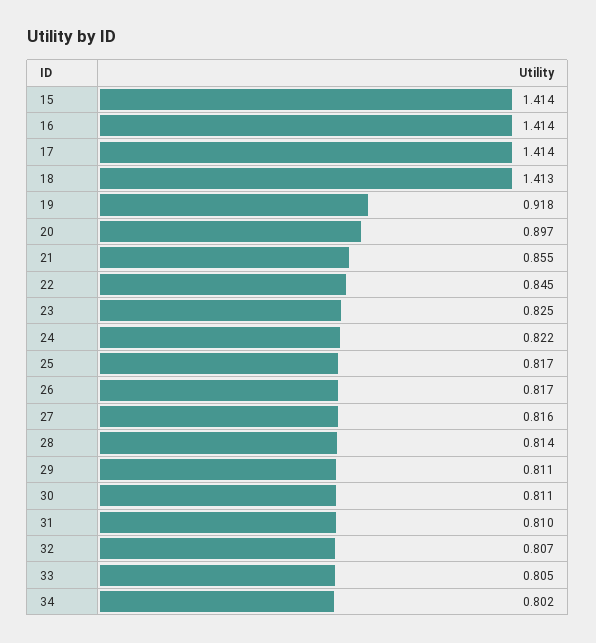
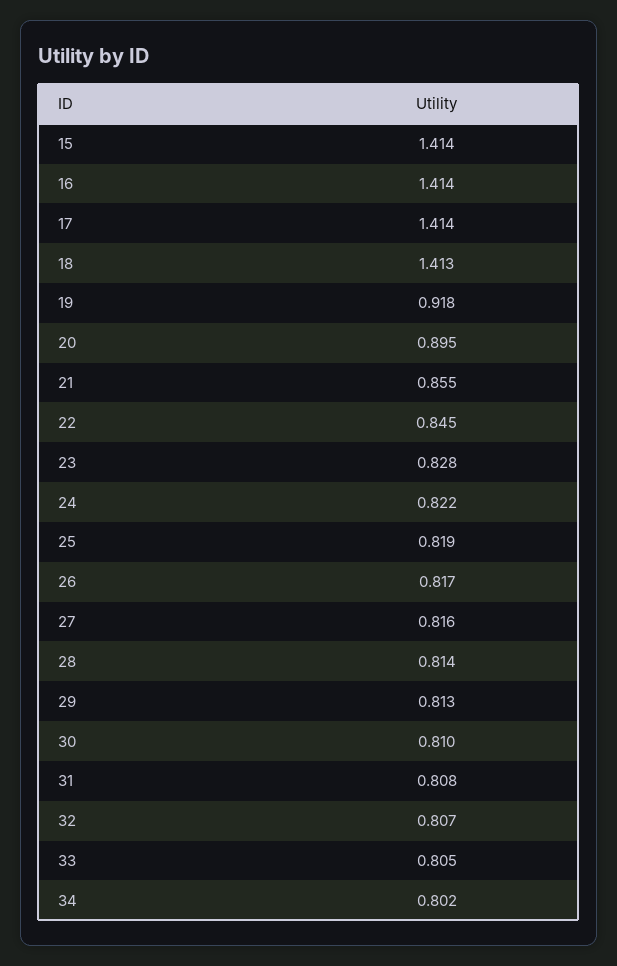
  {
    "15": 1.414,
    "16": 1.414,
    "17": 1.414,
    "18": 1.413,
    "19": 0.918,
-   "20": 0.897,
+   "20": 0.895,
    "21": 0.855,
    "22": 0.845,
-   "23": 0.825,
+   "23": 0.828,
    "24": 0.822,
-   "25": 0.817,
+   "25": 0.819,
    "26": 0.817,
    "27": 0.816,
    "28": 0.814,
-   "29": 0.811,
+   "29": 0.813,
-   "30": 0.811,
+   "30": 0.81,
-   "31": 0.81,
+   "31": 0.808,
    "32": 0.807,
    "33": 0.805,
    "34": 0.802
  }

